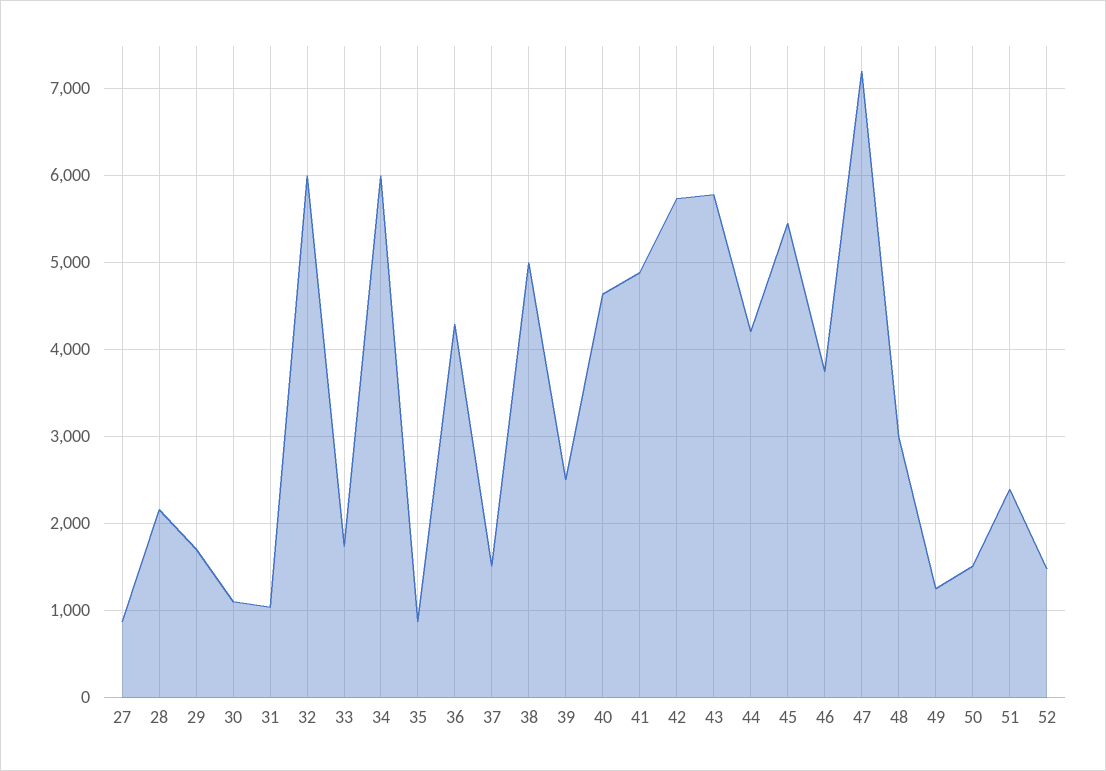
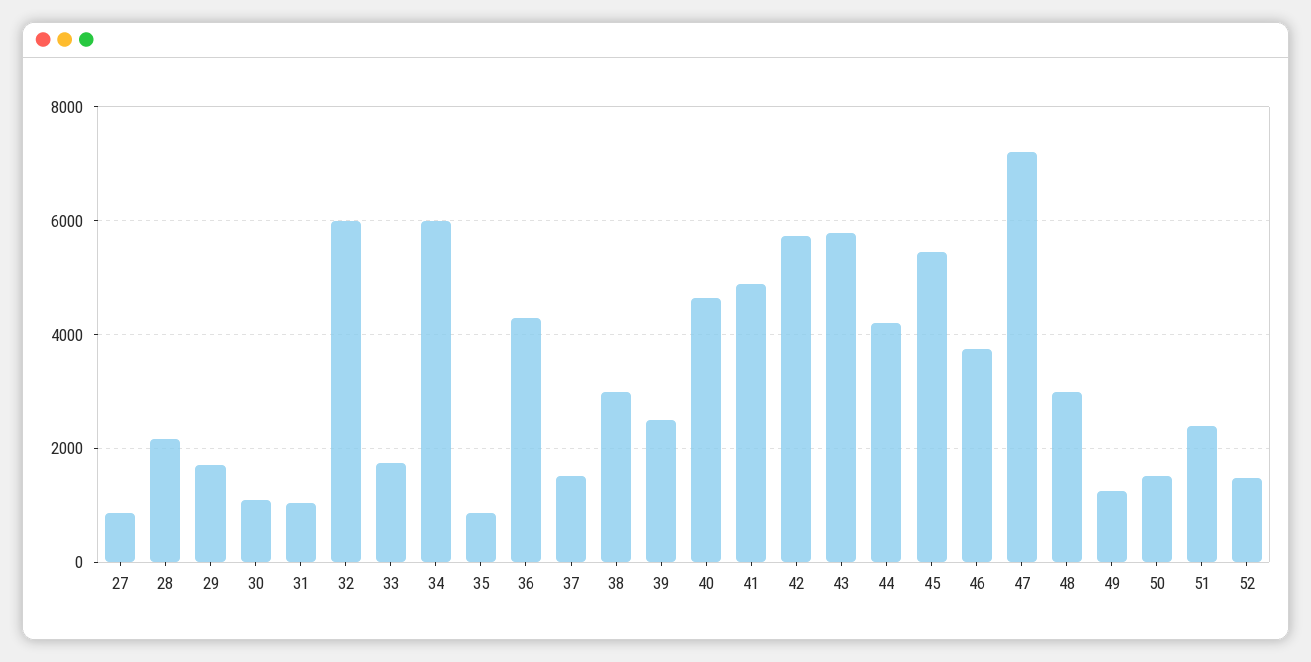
  {
    "27": 900,
    "28": 2200,
    "29": 1700,
    "30": 1100,
    "31": 1000,
    "32": 6000,
    "33": 1700,
    "34": 6000,
    "35": 900,
    "36": 4300,
    "37": 1500,
-   "38": 5000,
+   "38": 3000,
    "39": 2500,
    "40": 4600,
    "41": 4900,
    "42": 5700,
    "43": 5800,
    "44": 4200,
    "45": 5500,
    "46": 3700,
    "47": 7200,
    "48": 3000,
    "49": 1300,
    "50": 1500,
    "51": 2400,
    "52": 1500
  }

